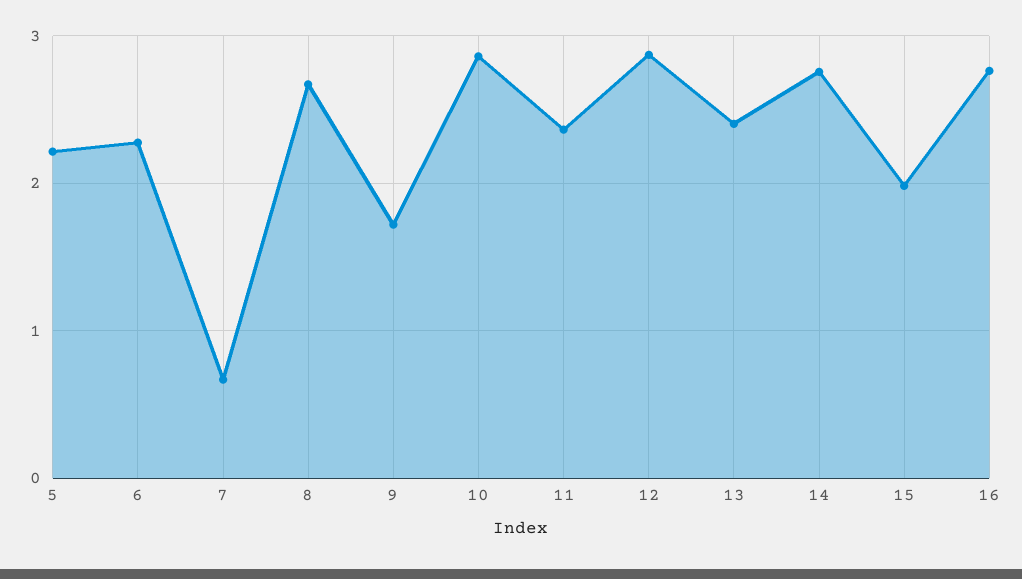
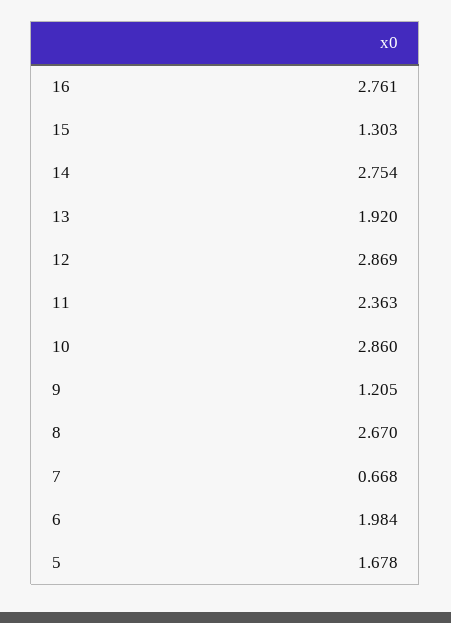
  {
-   "5": 2.2,
+   "5": 1.678,
-   "6": 2.3,
+   "6": 1.984,
    "7": 0.668,
    "8": 2.67,
-   "9": 1.7,
+   "9": 1.205,
    "10": 2.86,
    "11": 2.363,
    "12": 2.869,
-   "13": 2.4,
+   "13": 1.92,
    "14": 2.754,
-   "15": 2,
+   "15": 1.303,
    "16": 2.761
  }

